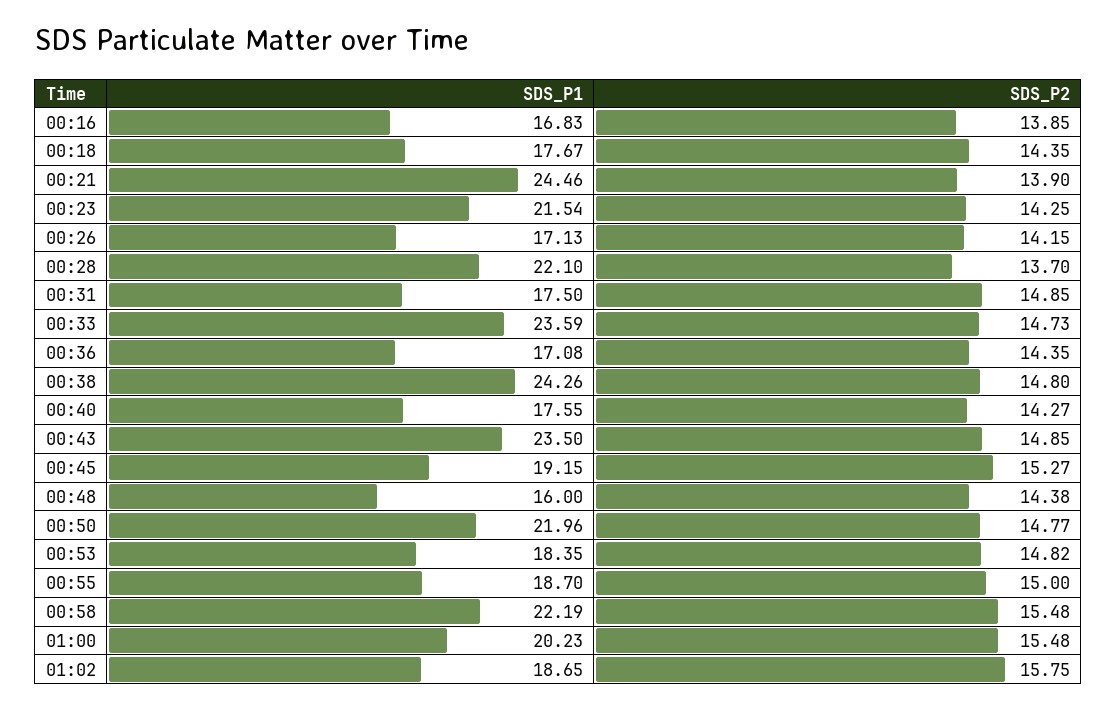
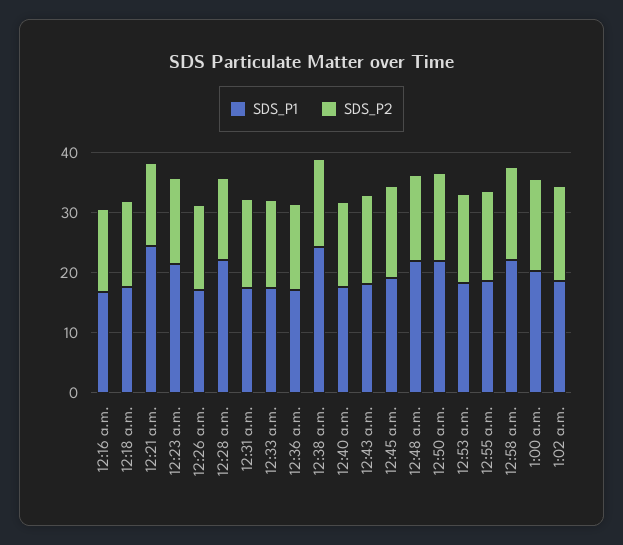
  {
    "SDS_P1": {
      "00:16": 16.83,
      "00:18": 17.67,
      "00:21": 24.46,
      "00:23": 21.54,
      "00:26": 17.13,
      "00:28": 22.1,
      "00:31": 17.5,
-     "00:33": 23.59,
+     "00:33": 18,
      "00:36": 17.08,
      "00:38": 24.26,
      "00:40": 17.55,
-     "00:43": 23.5,
+     "00:43": 18,
      "00:45": 19.15,
-     "00:48": 16,
+     "00:48": 22,
      "00:50": 21.96,
      "00:53": 18.35,
      "00:55": 18.7,
      "00:58": 22.19,
      "01:00": 20.23,
      "01:02": 18.65
    },
    "SDS_P2": {
      "00:16": 13.85,
      "00:18": 14.35,
      "00:21": 13.9,
      "00:23": 14.25,
      "00:26": 14.15,
      "00:28": 13.7,
      "00:31": 14.85,
      "00:33": 14.73,
      "00:36": 14.35,
      "00:38": 14.8,
      "00:40": 14.27,
      "00:43": 14.85,
      "00:45": 15.27,
      "00:48": 14.38,
      "00:50": 14.77,
      "00:53": 14.82,
      "00:55": 15,
      "00:58": 15.48,
      "01:00": 15.48,
      "01:02": 15.75
    }
  }

